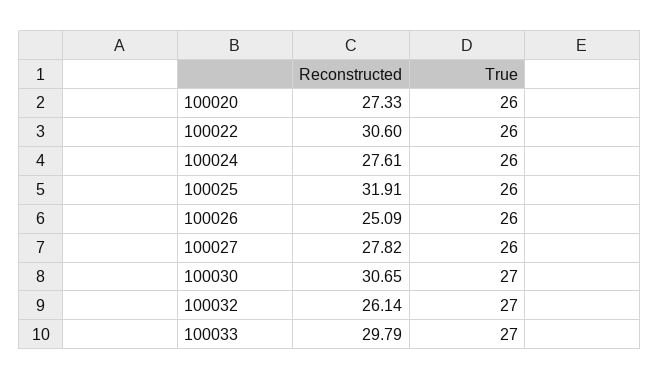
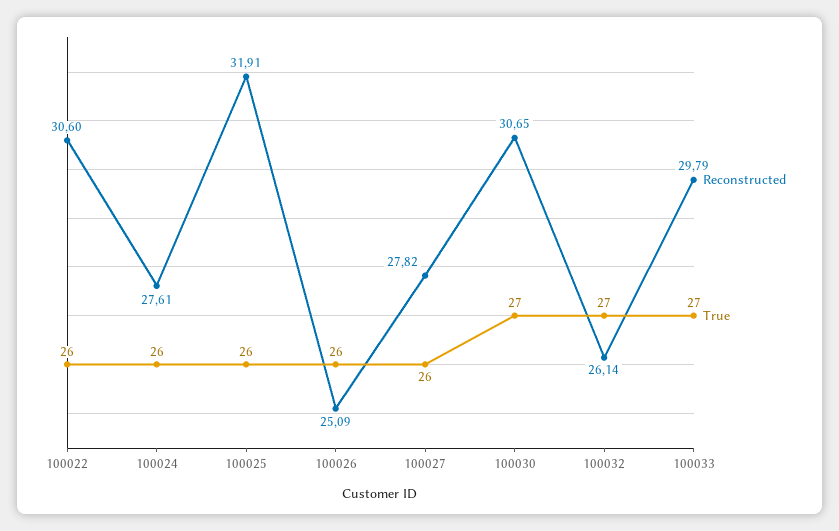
  {
    "Reconstructed": {
-     "100020": 27.33,
      "100022": 30.6,
      "100024": 27.61,
      "100025": 31.91,
      "100026": 25.09,
      "100027": 27.82,
      "100030": 30.65,
      "100032": 26.14,
      "100033": 29.79
    },
    "True": {
-     "100020": 26,
      "100022": 26,
      "100024": 26,
      "100025": 26,
      "100026": 26,
      "100027": 26,
      "100030": 27,
      "100032": 27,
      "100033": 27
    }
  }

